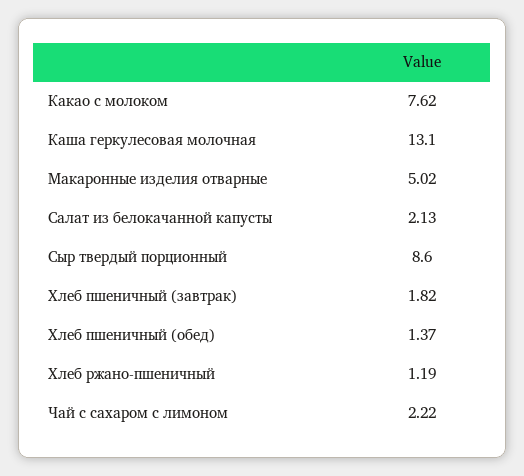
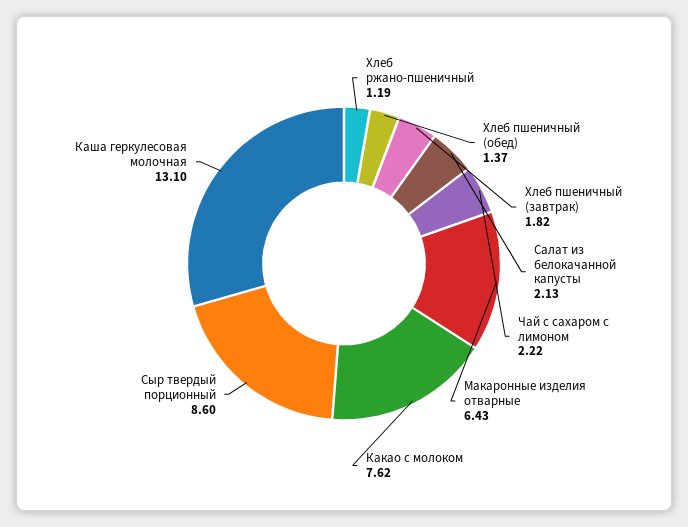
  {
    "Какао с молоком": 7.62,
    "Каша геркулесовая молочная": 13.1,
-   "Макаронные изделия отварные": 5.02,
+   "Макаронные изделия отварные": 6.43,
    "Салат из белокачанной капусты": 2.13,
    "Сыр твердый порционный": 8.6,
    "Хлеб пшеничный (завтрак)": 1.82,
    "Хлеб пшеничный (обед)": 1.37,
    "Хлеб ржано-пшеничный": 1.19,
    "Чай с сахаром с лимоном": 2.22
  }

